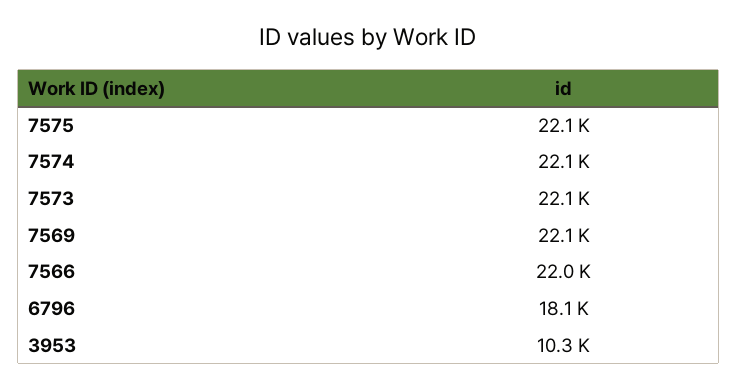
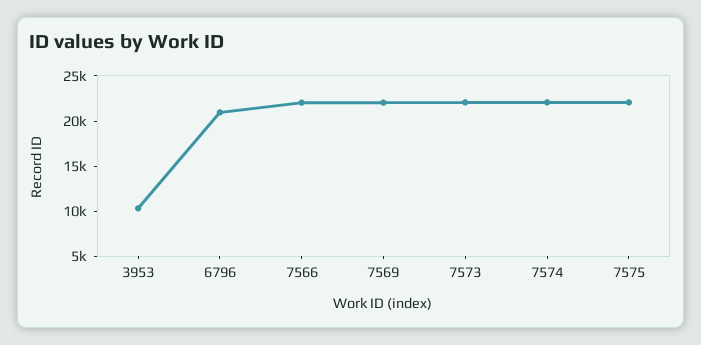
  {
    "7575": 22100,
    "7574": 22100,
    "7573": 22100,
    "7569": 22100,
    "7566": 22000,
-   "6796": 18100,
+   "6796": 21000,
    "3953": 10300
  }

